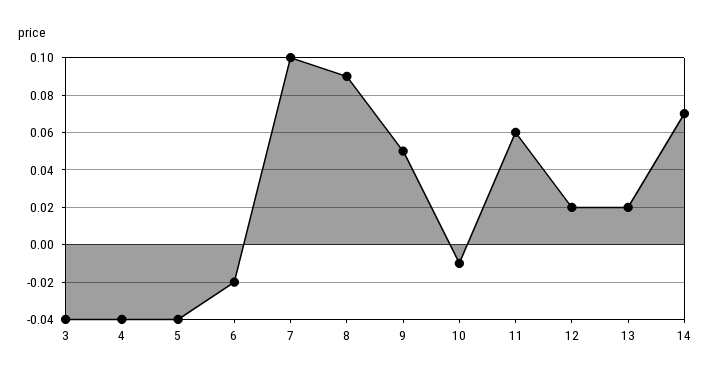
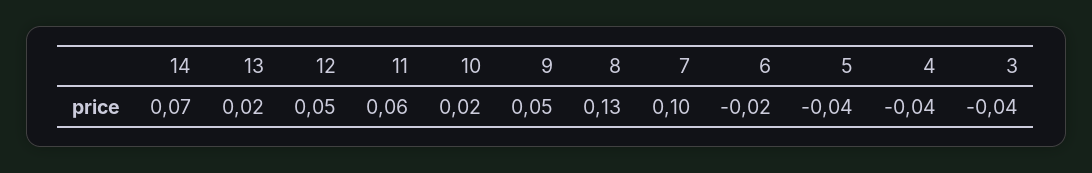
  {
    "3": -0.04,
    "4": -0.04,
    "5": -0.04,
    "6": -0.02,
    "7": 0.1,
-   "8": 0.09,
+   "8": 0.13,
    "9": 0.05,
-   "10": -0.01,
+   "10": 0.02,
    "11": 0.06,
-   "12": 0.02,
+   "12": 0.05,
    "13": 0.02,
    "14": 0.07
  }

